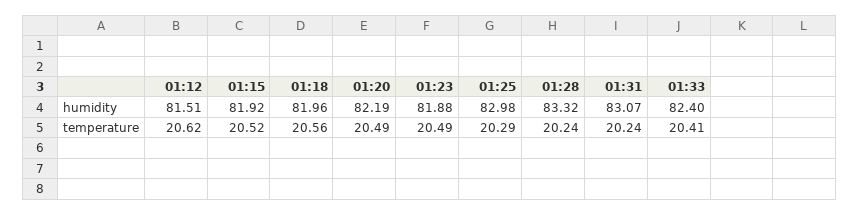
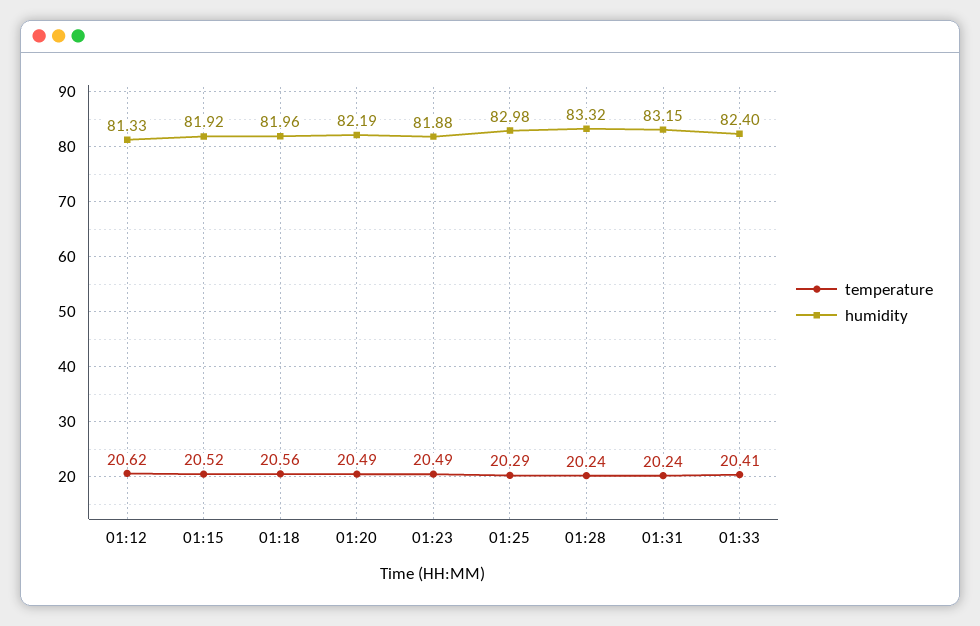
  {
    "humidity": {
-     "01:12": 81.51,
+     "01:12": 81.33,
      "01:15": 81.92,
      "01:18": 81.96,
      "01:20": 82.19,
      "01:23": 81.88,
      "01:25": 82.98,
      "01:28": 83.32,
-     "01:31": 83.07,
+     "01:31": 83.15,
      "01:33": 82.4
    },
    "temperature": {
      "01:12": 20.62,
      "01:15": 20.52,
      "01:18": 20.56,
      "01:20": 20.49,
      "01:23": 20.49,
      "01:25": 20.29,
      "01:28": 20.24,
      "01:31": 20.24,
      "01:33": 20.41
    }
  }

